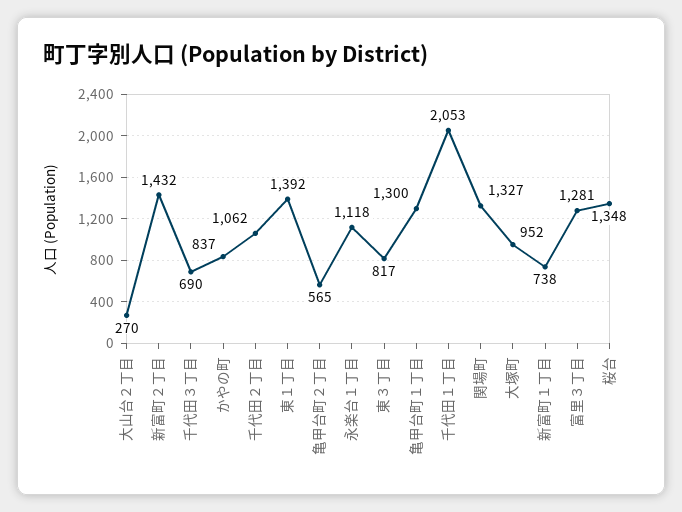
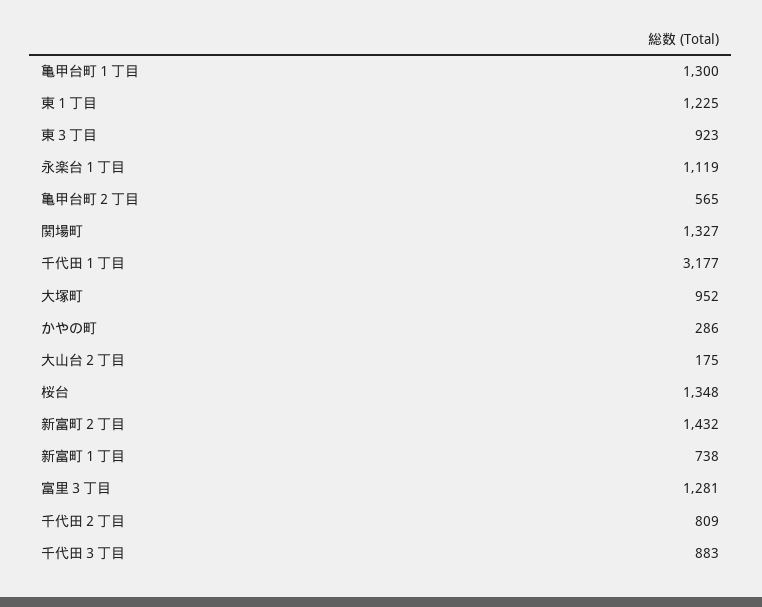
  {
-   "大山台２丁目": 270,
+   "大山台２丁目": 175,
    "新富町２丁目": 1432,
-   "千代田３丁目": 690,
+   "千代田３丁目": 883,
-   "かやの町": 837,
+   "かやの町": 286,
-   "千代田２丁目": 1062,
+   "千代田２丁目": 809,
-   "東１丁目": 1392,
+   "東１丁目": 1225,
    "亀甲台町２丁目": 565,
-   "永楽台１丁目": 1118,
+   "永楽台１丁目": 1119,
-   "東３丁目": 817,
+   "東３丁目": 923,
    "亀甲台町１丁目": 1300,
-   "千代田１丁目": 2053,
+   "千代田１丁目": 3177,
    "関場町": 1327,
    "大塚町": 952,
    "新富町１丁目": 738,
    "富里３丁目": 1281,
    "桜台": 1348
  }

